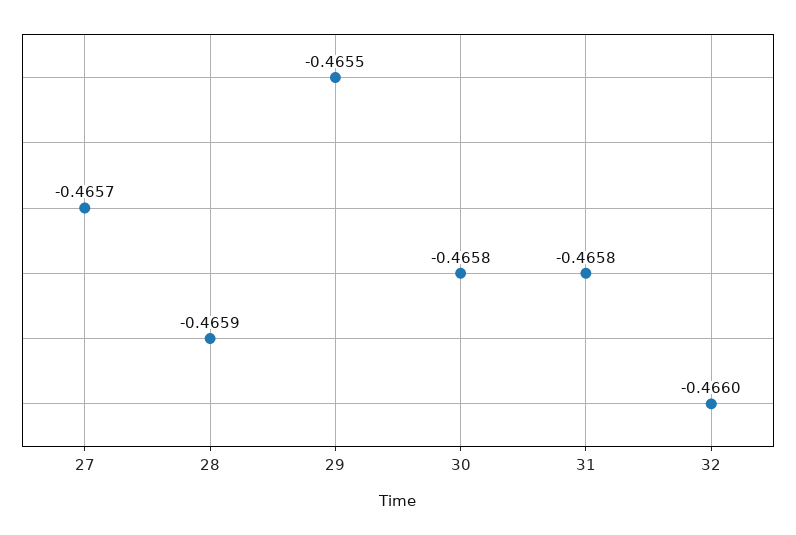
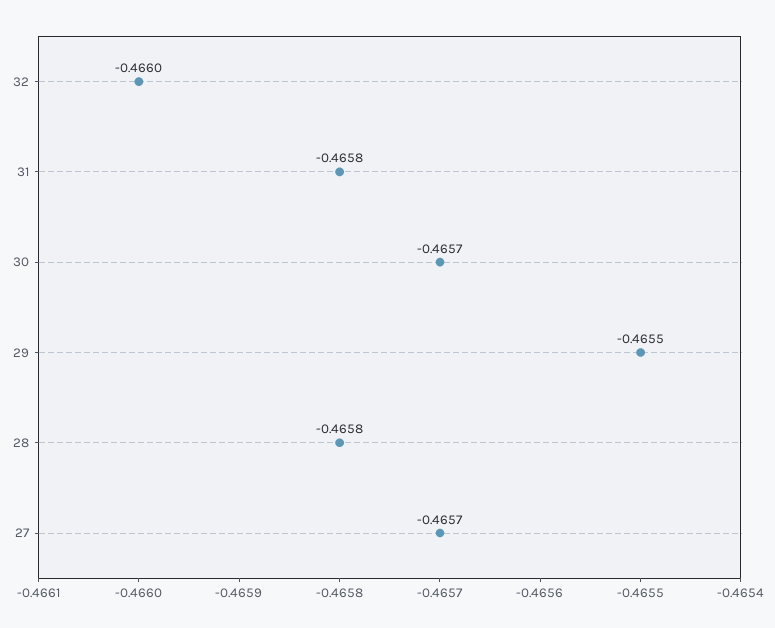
  {
    "27": -0.4657,
-   "28": -0.4659,
+   "28": -0.4658,
    "29": -0.4655,
-   "30": -0.4658,
+   "30": -0.4657,
    "31": -0.4658,
    "32": -0.466
  }

